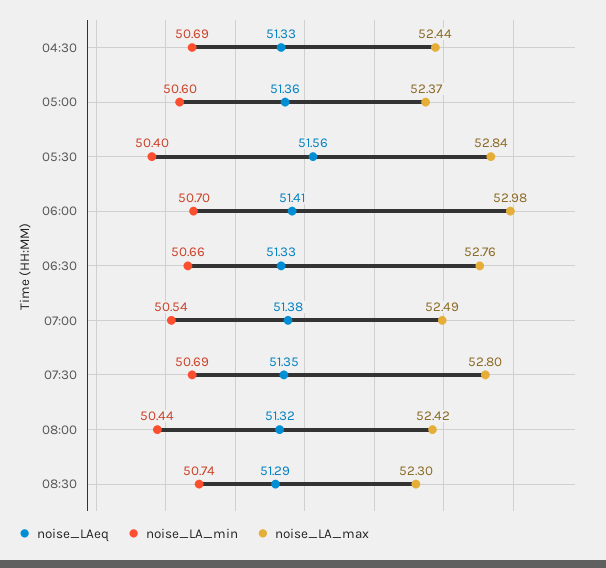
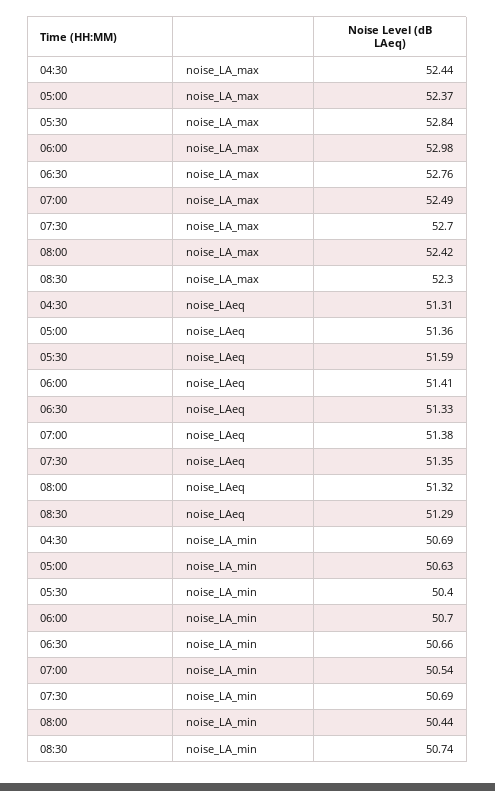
  {
    "noise_LAeq": {
-     "04:30": 51.33,
+     "04:30": 51.31,
      "05:00": 51.36,
-     "05:30": 51.56,
+     "05:30": 51.59,
      "06:00": 51.41,
      "06:30": 51.33,
      "07:00": 51.38,
      "07:30": 51.35,
      "08:00": 51.32,
      "08:30": 51.29
    },
    "noise_LA_min": {
      "04:30": 50.69,
-     "05:00": 50.6,
+     "05:00": 50.63,
      "05:30": 50.4,
      "06:00": 50.7,
      "06:30": 50.66,
      "07:00": 50.54,
      "07:30": 50.69,
      "08:00": 50.44,
      "08:30": 50.74
    },
    "noise_LA_max": {
      "04:30": 52.44,
      "05:00": 52.37,
      "05:30": 52.84,
      "06:00": 52.98,
      "06:30": 52.76,
      "07:00": 52.49,
-     "07:30": 52.8,
+     "07:30": 52.7,
      "08:00": 52.42,
      "08:30": 52.3
    }
  }

